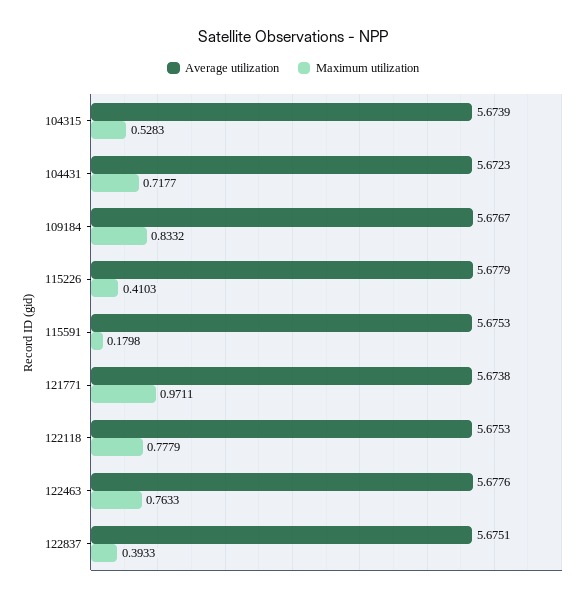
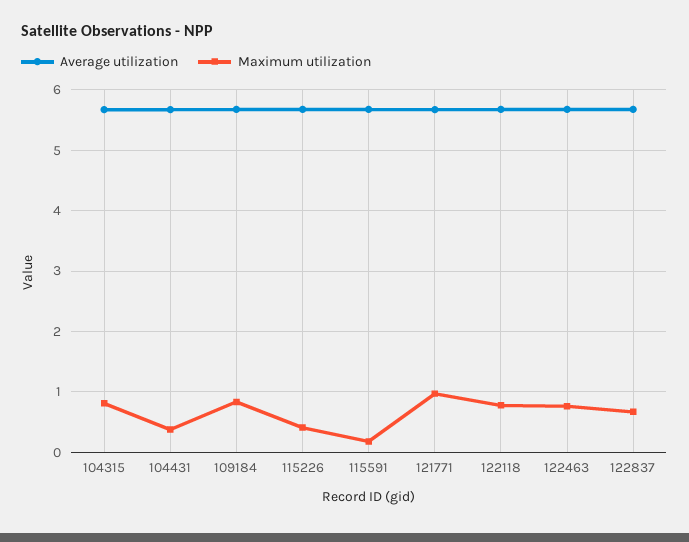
  {
    "Average utilization": {
      "104315": 5.6739,
      "104431": 5.6723,
      "109184": 5.6767,
      "115226": 5.6779,
      "115591": 5.6753,
      "121771": 5.6738,
      "122118": 5.6753,
      "122463": 5.6776,
      "122837": 5.6751
    },
    "Maximum utilization": {
-     "104315": 0.5283,
+     "104315": 0.8,
-     "104431": 0.7177,
+     "104431": 0.4,
      "109184": 0.8332,
      "115226": 0.4103,
      "115591": 0.1798,
      "121771": 0.9711,
      "122118": 0.7779,
      "122463": 0.7633,
-     "122837": 0.3933
+     "122837": 0.7
    }
  }

